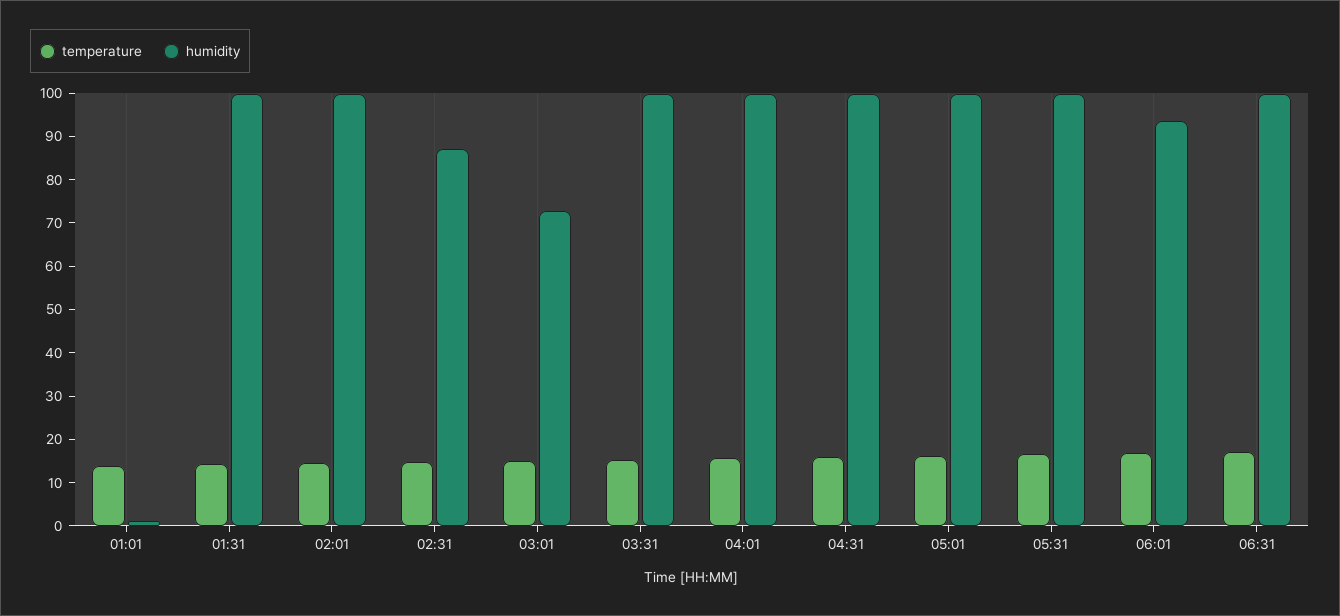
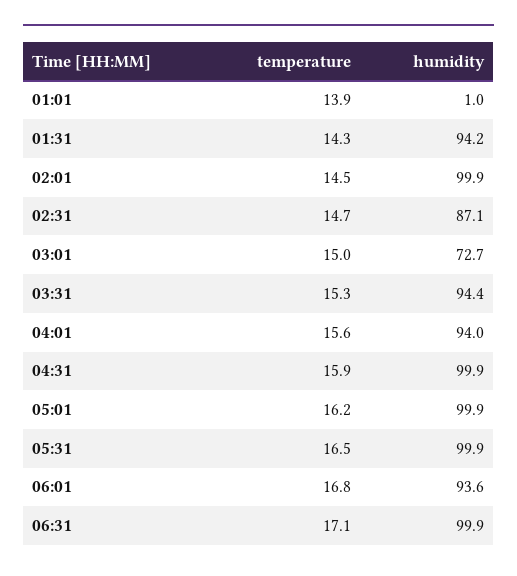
  {
    "temperature": {
      "01:01": 13.9,
      "01:31": 14.3,
      "02:01": 14.5,
      "02:31": 14.7,
      "03:01": 15,
      "03:31": 15.3,
      "04:01": 15.6,
      "04:31": 15.9,
      "05:01": 16.2,
      "05:31": 16.5,
      "06:01": 16.8,
      "06:31": 17.1
    },
    "humidity": {
      "01:01": 1,
-     "01:31": 100,
+     "01:31": 94.2,
      "02:01": 99.9,
      "02:31": 87.1,
      "03:01": 72.7,
-     "03:31": 100,
+     "03:31": 94.4,
-     "04:01": 100,
+     "04:01": 94,
      "04:31": 99.9,
      "05:01": 99.9,
      "05:31": 99.9,
      "06:01": 93.6,
      "06:31": 99.9
    }
  }

